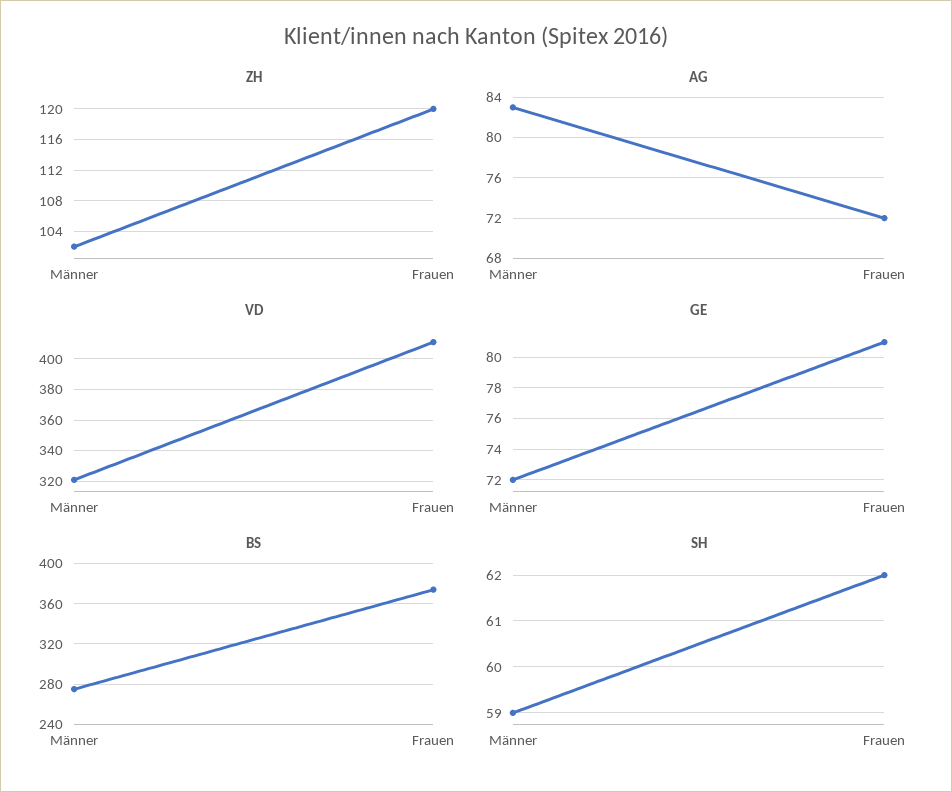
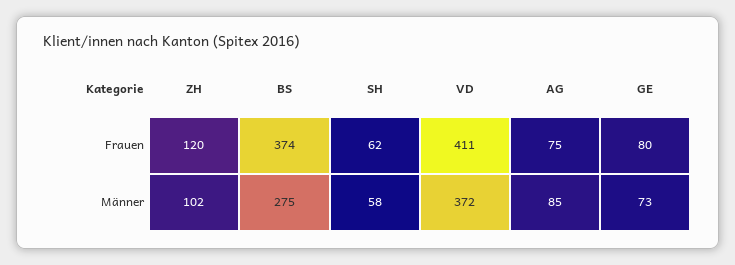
  {
    "ZH": {
      "Männer": 102,
      "Frauen": 120
    },
    "AG": {
-     "Männer": 83,
+     "Männer": 85,
-     "Frauen": 72
+     "Frauen": 75
    },
    "VD": {
-     "Männer": 320,
+     "Männer": 372,
      "Frauen": 411
    },
    "GE": {
-     "Männer": 72,
+     "Männer": 73,
-     "Frauen": 81
+     "Frauen": 80
    },
    "BS": {
      "Männer": 275,
      "Frauen": 374
    },
    "SH": {
-     "Männer": 59,
+     "Männer": 58,
      "Frauen": 62
    }
  }

